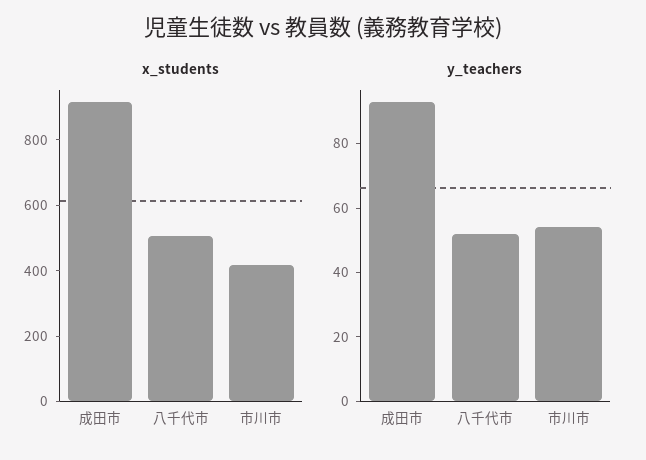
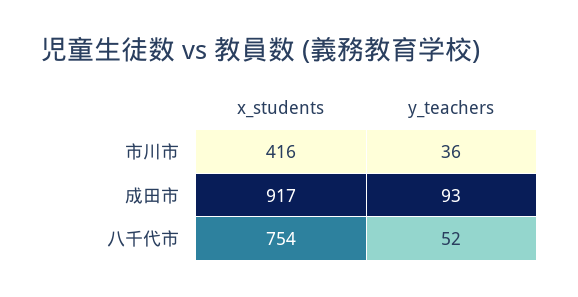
  {
    "x_students": {
      "成田市": 917,
-     "八千代市": 500,
+     "八千代市": 754,
      "市川市": 416
    },
    "y_teachers": {
      "成田市": 93,
      "八千代市": 52,
-     "市川市": 55
+     "市川市": 36
    }
  }

